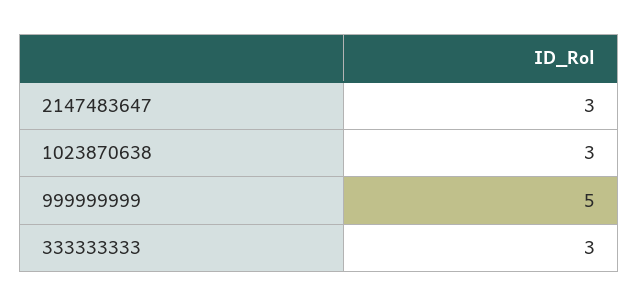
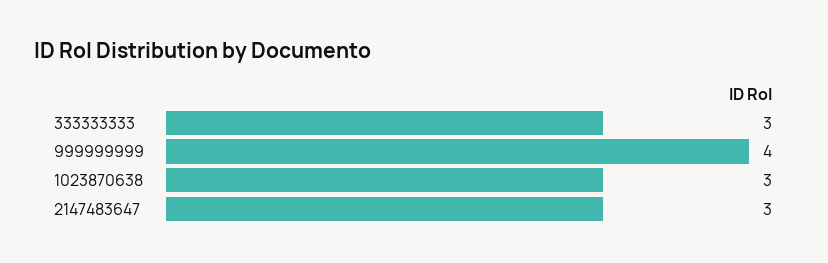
  {
    "2147483647": 3,
    "1023870638": 3,
-   "999999999": 5,
+   "999999999": 4,
    "333333333": 3
  }

